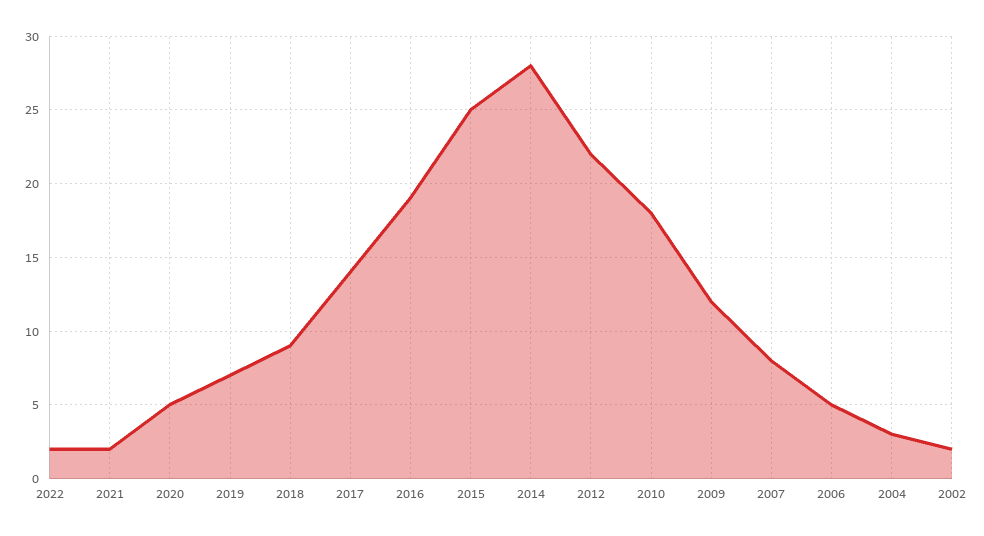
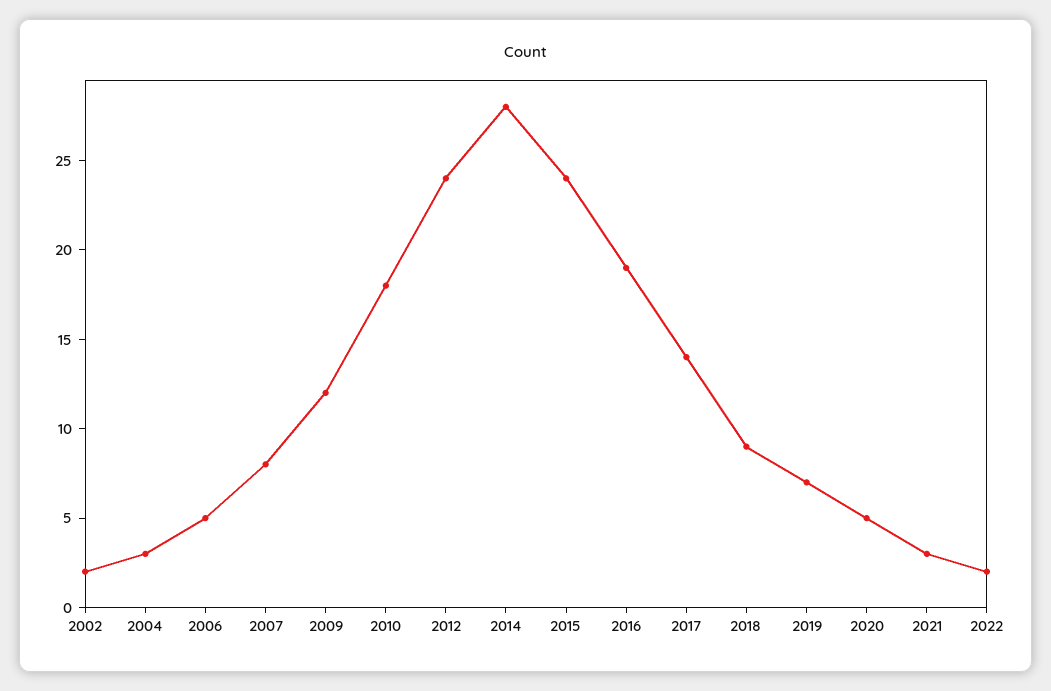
  {
    "2022": 2,
-   "2021": 2,
+   "2021": 3,
    "2020": 5,
    "2019": 7,
    "2018": 9,
    "2017": 14,
    "2016": 19,
-   "2015": 25,
+   "2015": 24,
    "2014": 28,
-   "2012": 22,
+   "2012": 24,
    "2010": 18,
    "2009": 12,
    "2007": 8,
    "2006": 5,
    "2004": 3,
    "2002": 2
  }

